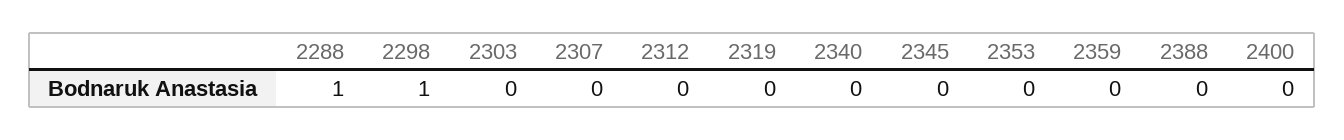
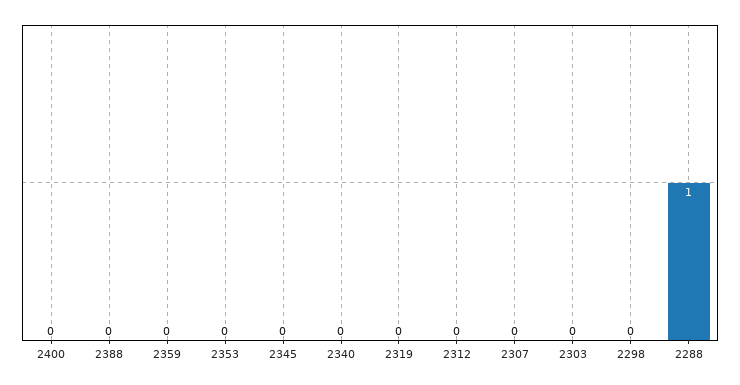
  {
    "2288": 1,
-   "2298": 1,
+   "2298": 0,
    "2303": 0,
    "2307": 0,
    "2312": 0,
    "2319": 0,
    "2340": 0,
    "2345": 0,
    "2353": 0,
    "2359": 0,
    "2388": 0,
    "2400": 0
  }

